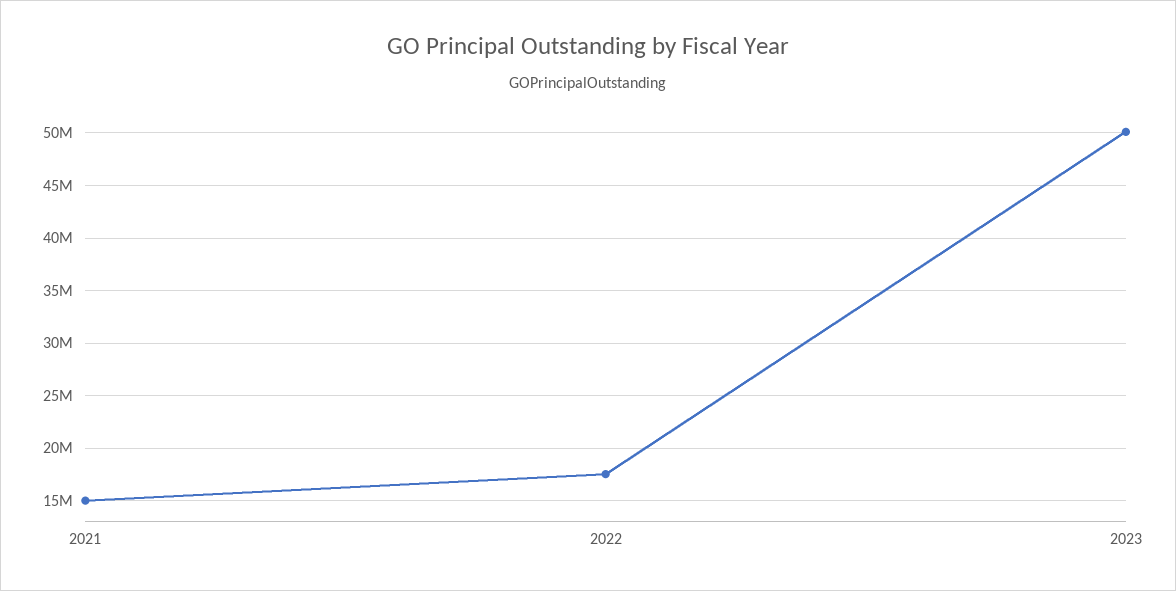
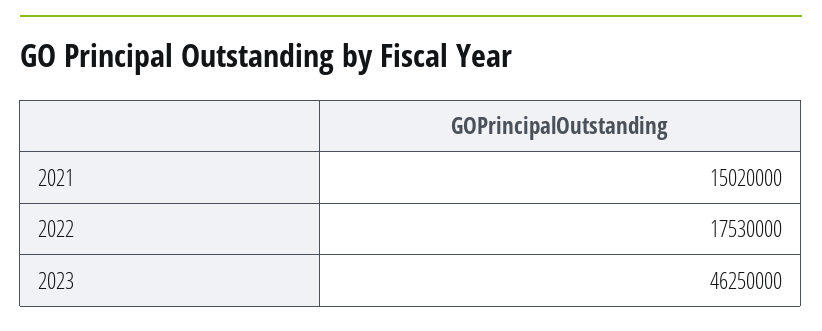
  {
    "2021": 15020000,
    "2022": 17530000,
-   "2023": 50000000
+   "2023": 46250000
  }

